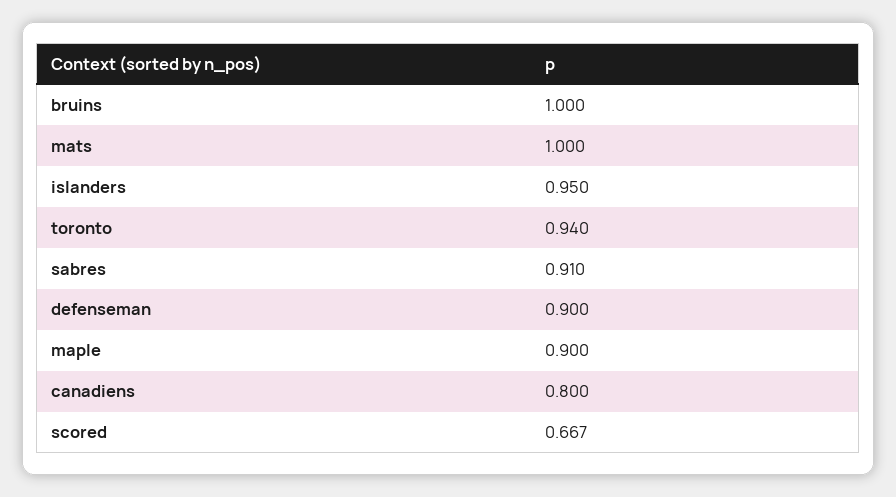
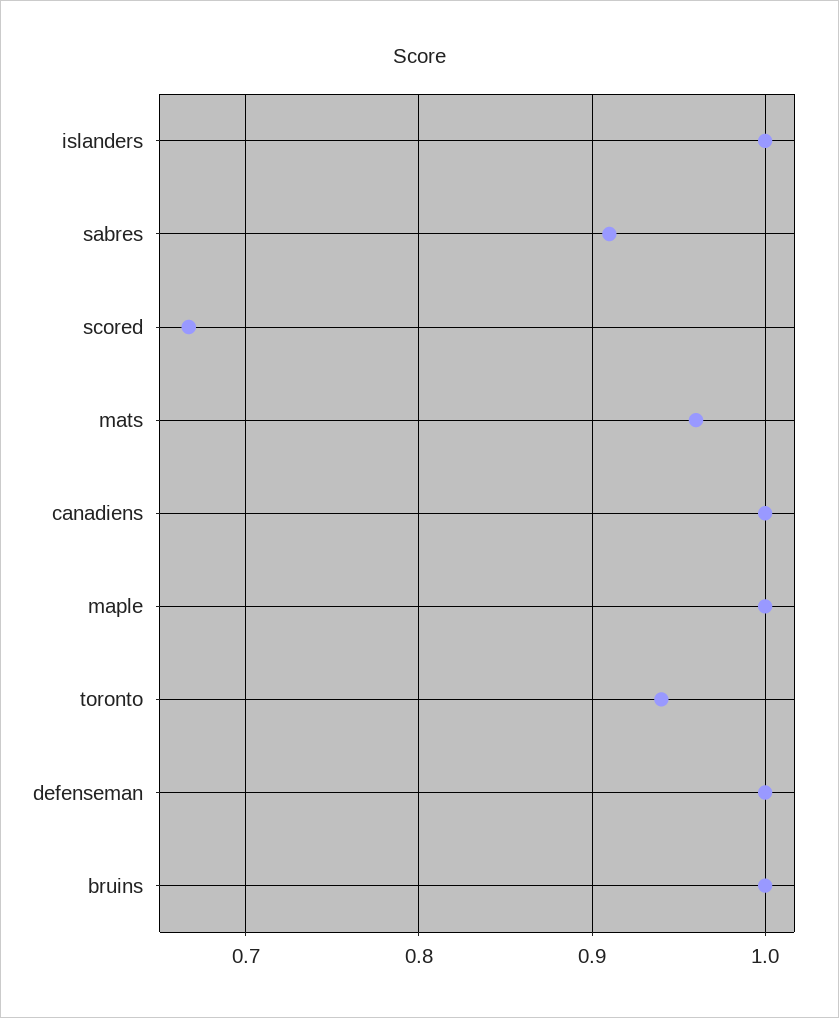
  {
    "bruins": 1,
-   "mats": 1,
+   "mats": 0.96,
-   "islanders": 0.95,
+   "islanders": 1,
    "toronto": 0.94,
    "sabres": 0.91,
-   "defenseman": 0.9,
+   "defenseman": 1,
-   "maple": 0.9,
+   "maple": 1,
-   "canadiens": 0.8,
+   "canadiens": 1,
    "scored": 0.667
  }

